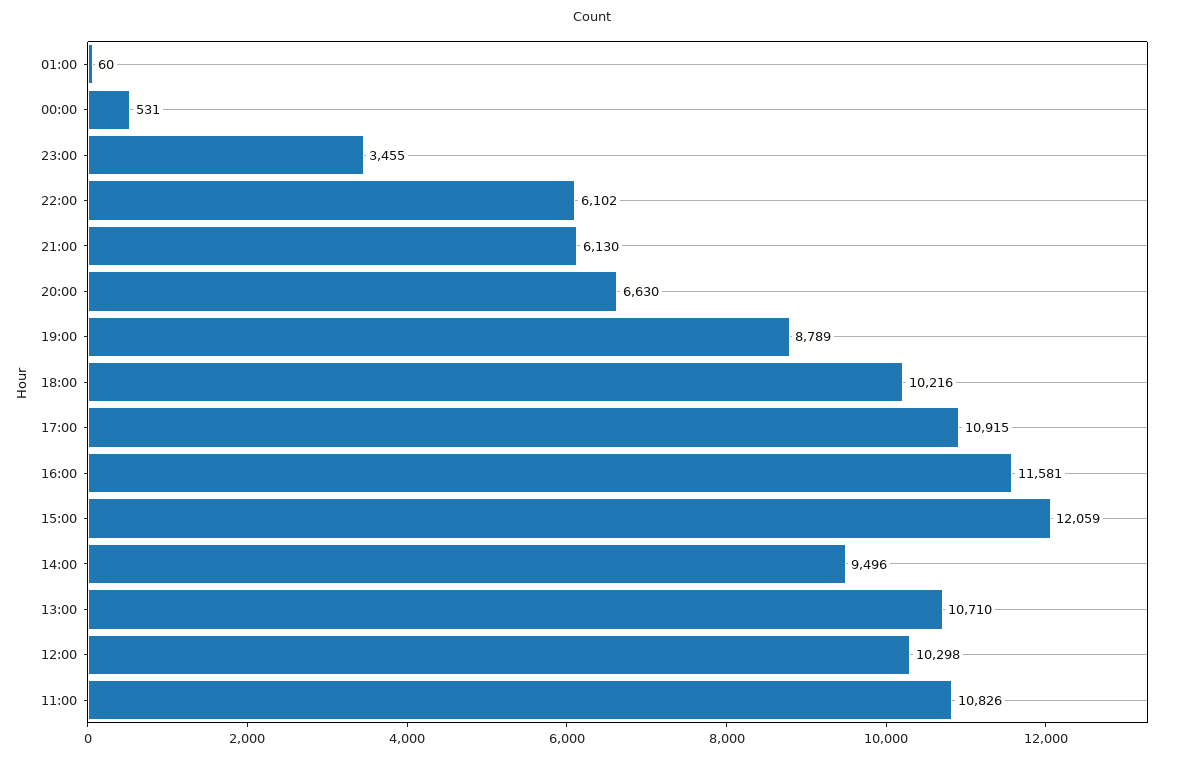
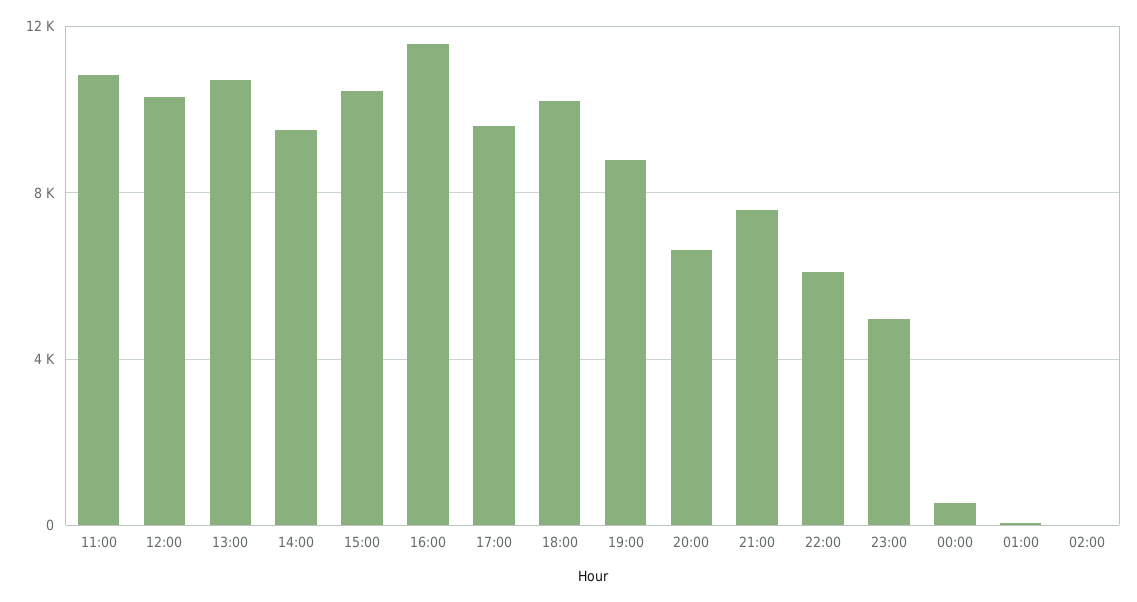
  {
    "01:00": 60,
    "00:00": 531,
-   "23:00": 3455,
+   "23:00": 5000,
    "22:00": 6102,
-   "21:00": 6130,
+   "21:00": 7500,
    "20:00": 6630,
    "19:00": 8789,
    "18:00": 10216,
-   "17:00": 10915,
+   "17:00": 9500,
    "16:00": 11581,
-   "15:00": 12059,
+   "15:00": 10500,
    "14:00": 9496,
    "13:00": 10710,
    "12:00": 10298,
-   "11:00": 10826
+   "11:00": 10826,
+   "02:00": 0
  }

